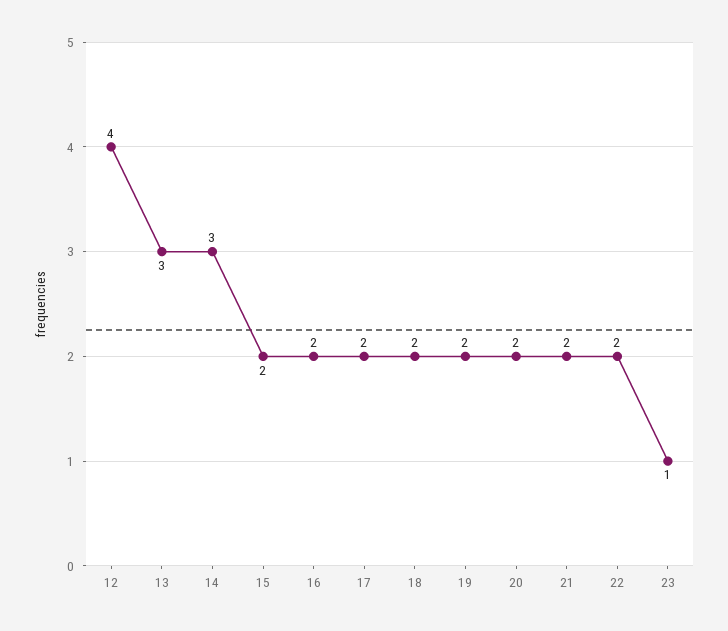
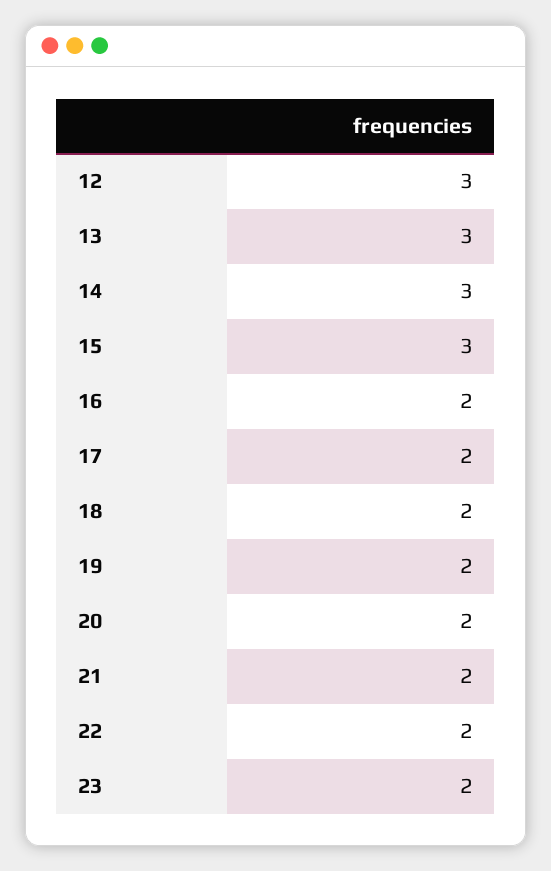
  {
-   "12": 4,
+   "12": 3,
    "13": 3,
    "14": 3,
-   "15": 2,
+   "15": 3,
    "16": 2,
    "17": 2,
    "18": 2,
    "19": 2,
    "20": 2,
    "21": 2,
    "22": 2,
-   "23": 1
+   "23": 2
  }

